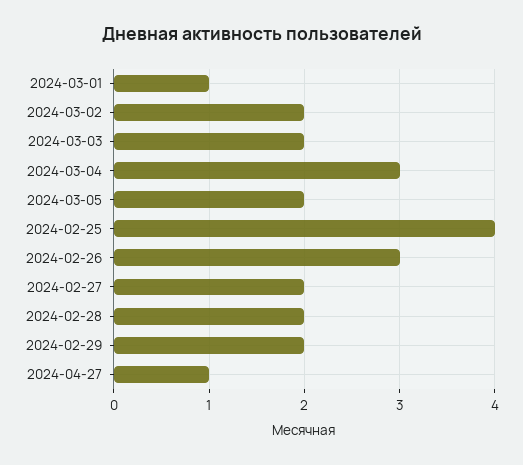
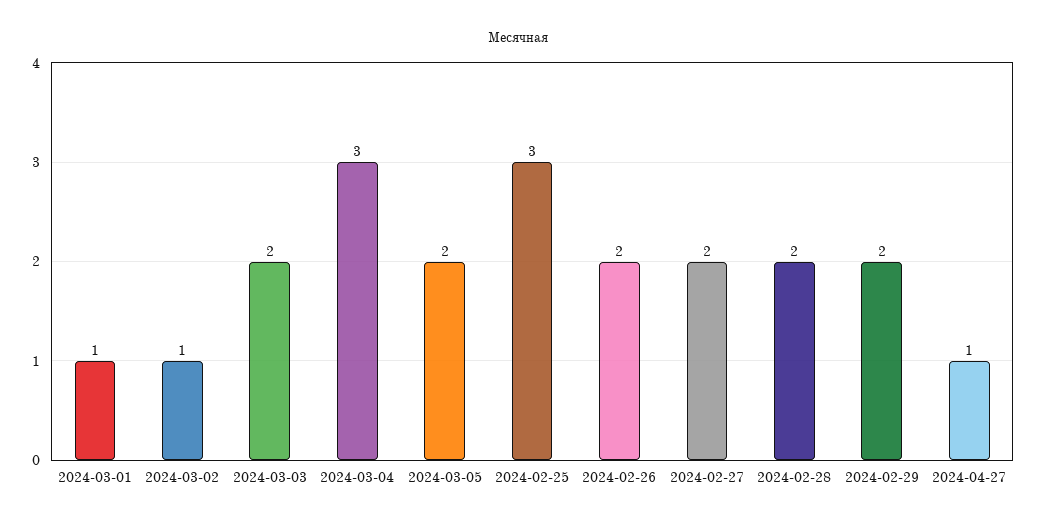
  {
    "2024-03-01": 1,
-   "2024-03-02": 2,
+   "2024-03-02": 1,
    "2024-03-03": 2,
    "2024-03-04": 3,
    "2024-03-05": 2,
-   "2024-02-25": 4,
+   "2024-02-25": 3,
-   "2024-02-26": 3,
+   "2024-02-26": 2,
    "2024-02-27": 2,
    "2024-02-28": 2,
    "2024-02-29": 2,
    "2024-04-27": 1
  }

